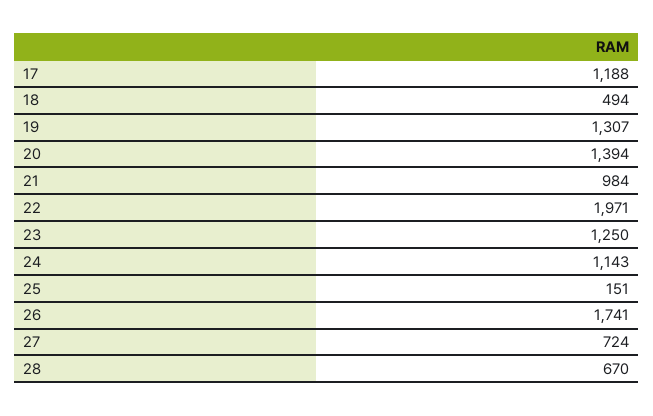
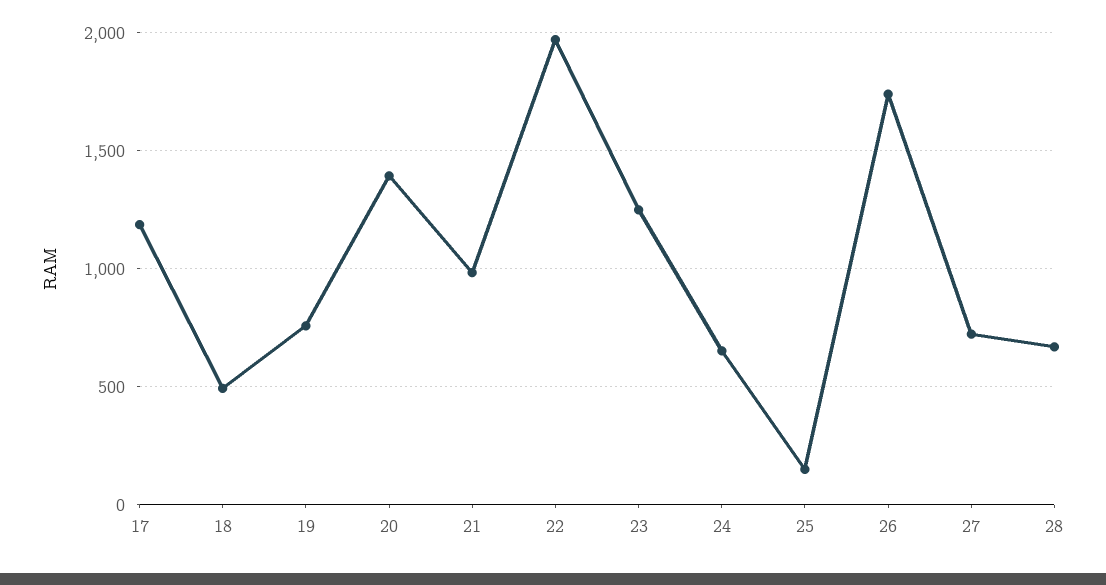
  {
    "17": 1188,
    "18": 494,
-   "19": 1307,
+   "19": 750,
    "20": 1394,
    "21": 984,
    "22": 1971,
    "23": 1250,
-   "24": 1143,
+   "24": 650,
    "25": 151,
    "26": 1741,
    "27": 724,
    "28": 670
  }

